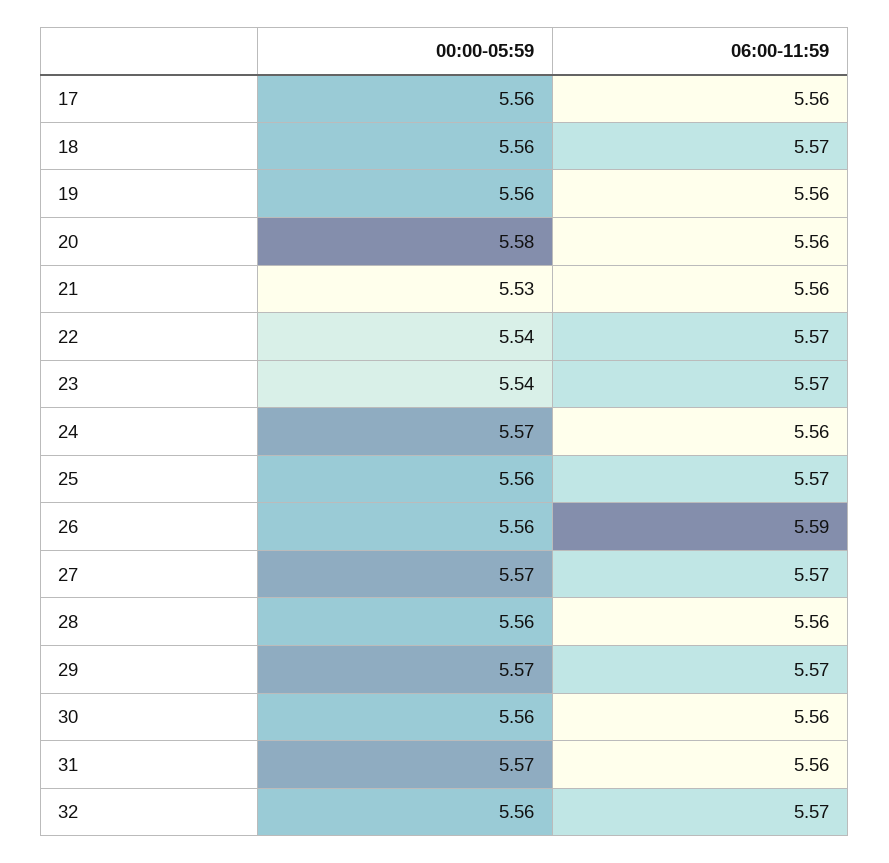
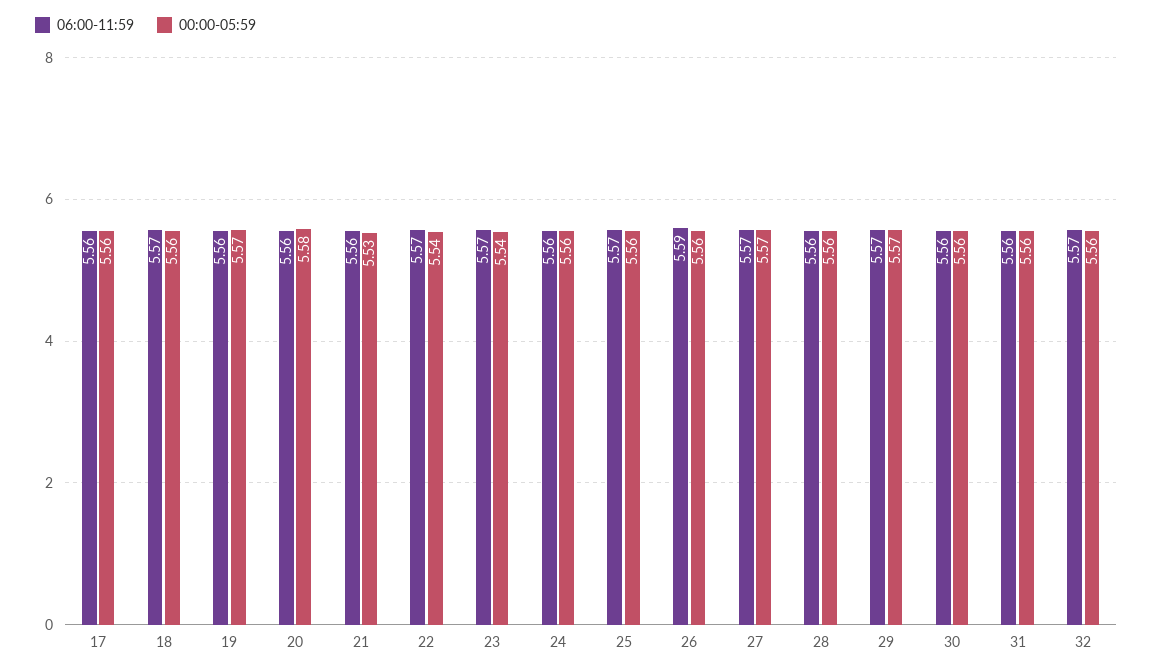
  {
    "00:00-05:59": {
      "17": 5.56,
      "18": 5.56,
-     "19": 5.56,
+     "19": 5.57,
      "20": 5.58,
      "21": 5.53,
      "22": 5.54,
      "23": 5.54,
-     "24": 5.57,
+     "24": 5.56,
      "25": 5.56,
      "26": 5.56,
      "27": 5.57,
      "28": 5.56,
      "29": 5.57,
      "30": 5.56,
-     "31": 5.57,
+     "31": 5.56,
      "32": 5.56
    },
    "06:00-11:59": {
      "17": 5.56,
      "18": 5.57,
      "19": 5.56,
      "20": 5.56,
      "21": 5.56,
      "22": 5.57,
      "23": 5.57,
      "24": 5.56,
      "25": 5.57,
      "26": 5.59,
      "27": 5.57,
      "28": 5.56,
      "29": 5.57,
      "30": 5.56,
      "31": 5.56,
      "32": 5.57
    }
  }

